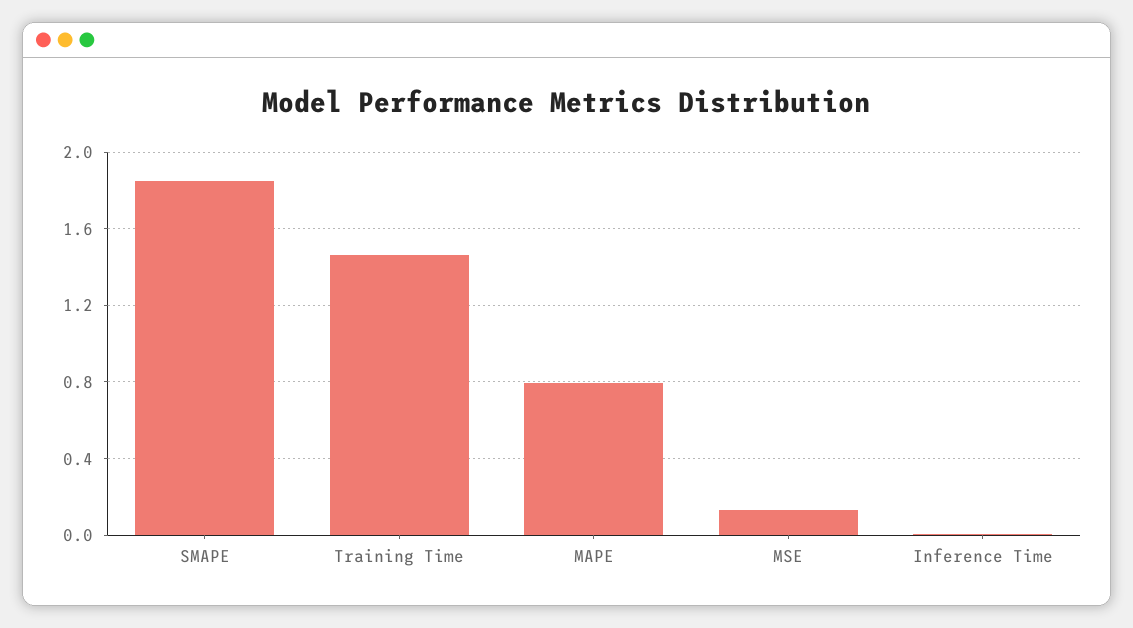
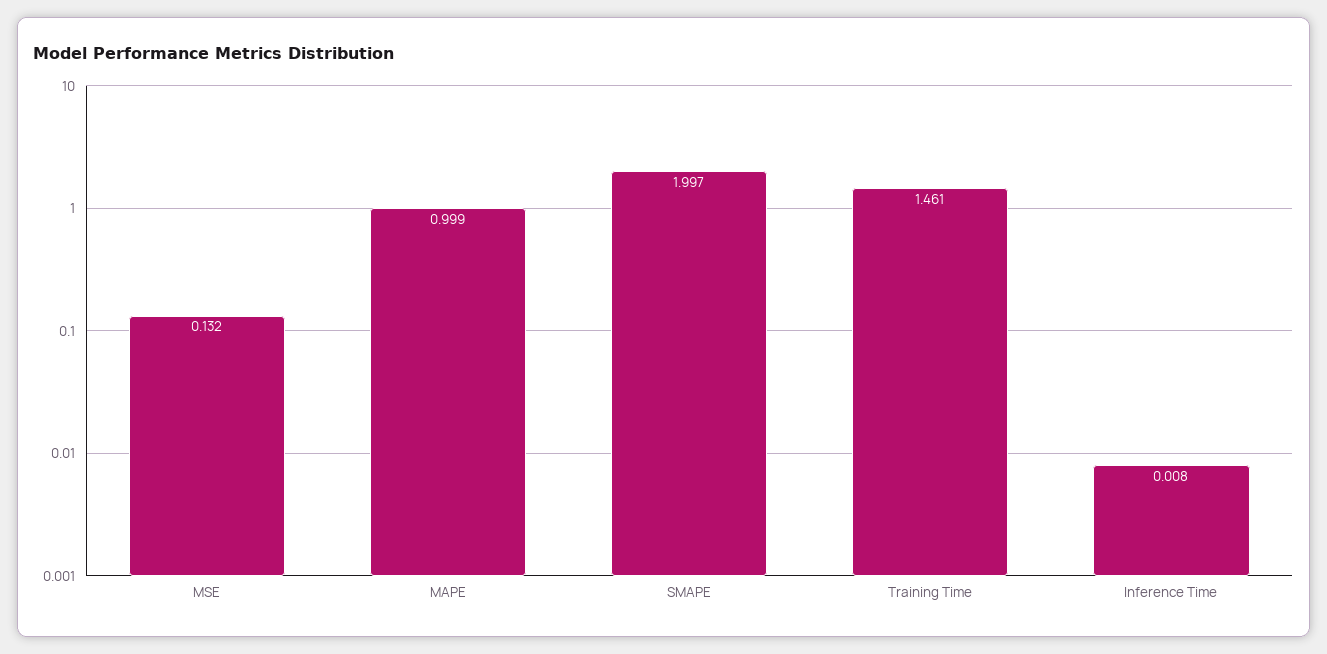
  {
-   "SMAPE": 1.85,
+   "SMAPE": 1.997,
    "Training Time": 1.461,
-   "MAPE": 0.8,
+   "MAPE": 0.999,
    "MSE": 0.132,
    "Inference Time": 0.008
  }

